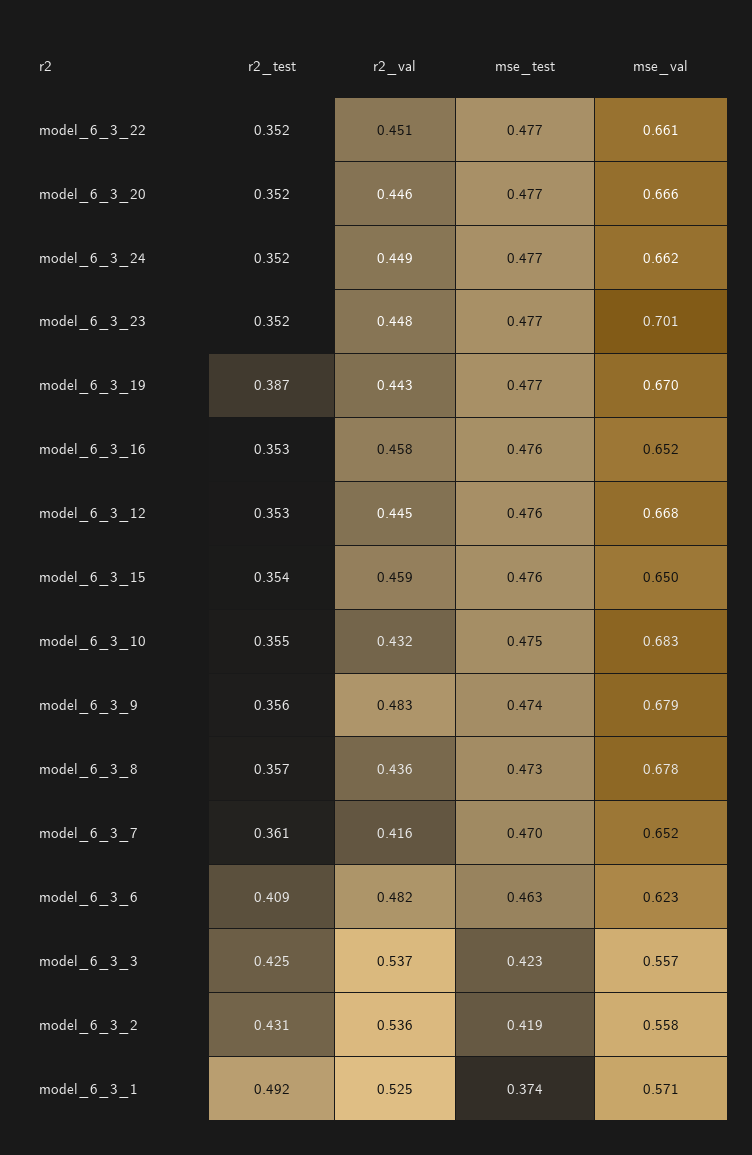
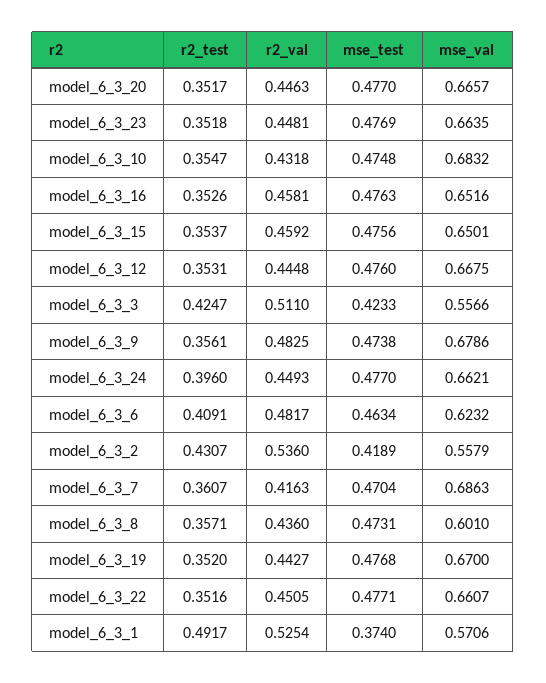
  {
    "r2_test": {
      "model_6_3_22": 0.3516,
      "model_6_3_20": 0.3517,
-     "model_6_3_24": 0.352,
+     "model_6_3_24": 0.396,
      "model_6_3_23": 0.3518,
-     "model_6_3_19": 0.387,
+     "model_6_3_19": 0.352,
      "model_6_3_16": 0.3526,
      "model_6_3_12": 0.3531,
      "model_6_3_15": 0.3537,
      "model_6_3_10": 0.3547,
      "model_6_3_9": 0.3561,
      "model_6_3_8": 0.3571,
      "model_6_3_7": 0.3607,
      "model_6_3_6": 0.4091,
      "model_6_3_3": 0.4247,
      "model_6_3_2": 0.4307,
      "model_6_3_1": 0.4917
    },
    "r2_val": {
      "model_6_3_22": 0.4505,
      "model_6_3_20": 0.4463,
      "model_6_3_24": 0.4493,
      "model_6_3_23": 0.4481,
      "model_6_3_19": 0.4427,
      "model_6_3_16": 0.4581,
      "model_6_3_12": 0.4448,
      "model_6_3_15": 0.4592,
      "model_6_3_10": 0.4318,
      "model_6_3_9": 0.4825,
      "model_6_3_8": 0.436,
      "model_6_3_7": 0.4163,
      "model_6_3_6": 0.4817,
-     "model_6_3_3": 0.537,
+     "model_6_3_3": 0.511,
      "model_6_3_2": 0.536,
      "model_6_3_1": 0.5254
    },
    "mse_test": {
      "model_6_3_22": 0.4771,
      "model_6_3_20": 0.477,
      "model_6_3_24": 0.477,
      "model_6_3_23": 0.4769,
      "model_6_3_19": 0.4768,
      "model_6_3_16": 0.4763,
      "model_6_3_12": 0.476,
      "model_6_3_15": 0.4756,
      "model_6_3_10": 0.4748,
      "model_6_3_9": 0.4738,
      "model_6_3_8": 0.4731,
      "model_6_3_7": 0.4704,
      "model_6_3_6": 0.4634,
      "model_6_3_3": 0.4233,
      "model_6_3_2": 0.4189,
      "model_6_3_1": 0.374
    },
    "mse_val": {
      "model_6_3_22": 0.6607,
      "model_6_3_20": 0.6657,
      "model_6_3_24": 0.6621,
-     "model_6_3_23": 0.701,
+     "model_6_3_23": 0.6635,
      "model_6_3_19": 0.67,
      "model_6_3_16": 0.6516,
      "model_6_3_12": 0.6675,
      "model_6_3_15": 0.6501,
      "model_6_3_10": 0.6832,
      "model_6_3_9": 0.6786,
-     "model_6_3_8": 0.678,
+     "model_6_3_8": 0.601,
-     "model_6_3_7": 0.652,
+     "model_6_3_7": 0.6863,
      "model_6_3_6": 0.6232,
      "model_6_3_3": 0.5566,
      "model_6_3_2": 0.5579,
      "model_6_3_1": 0.5706
    }
  }

